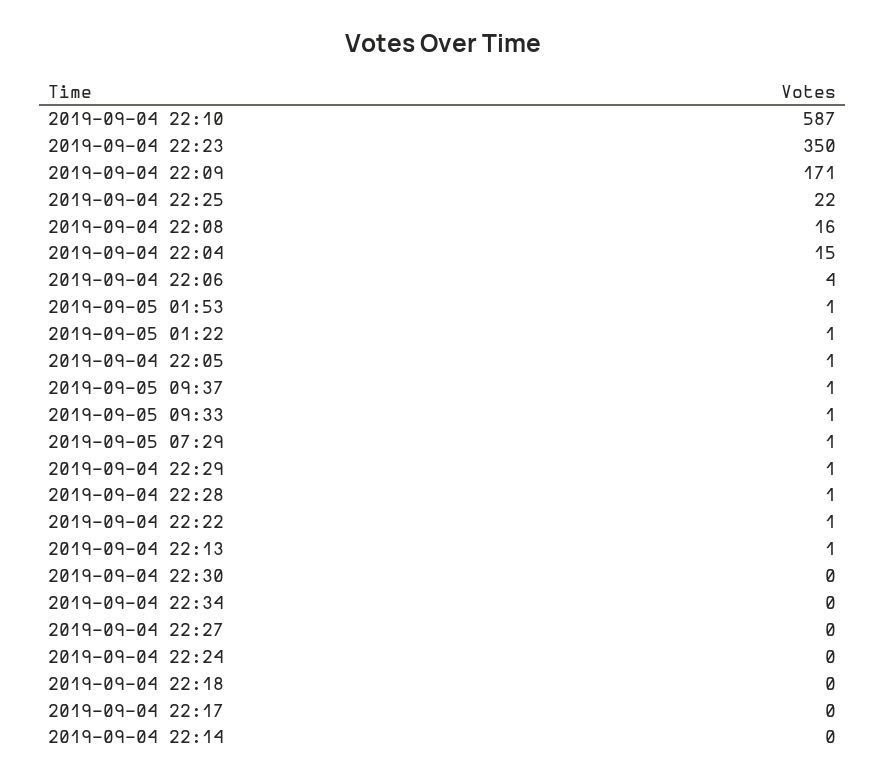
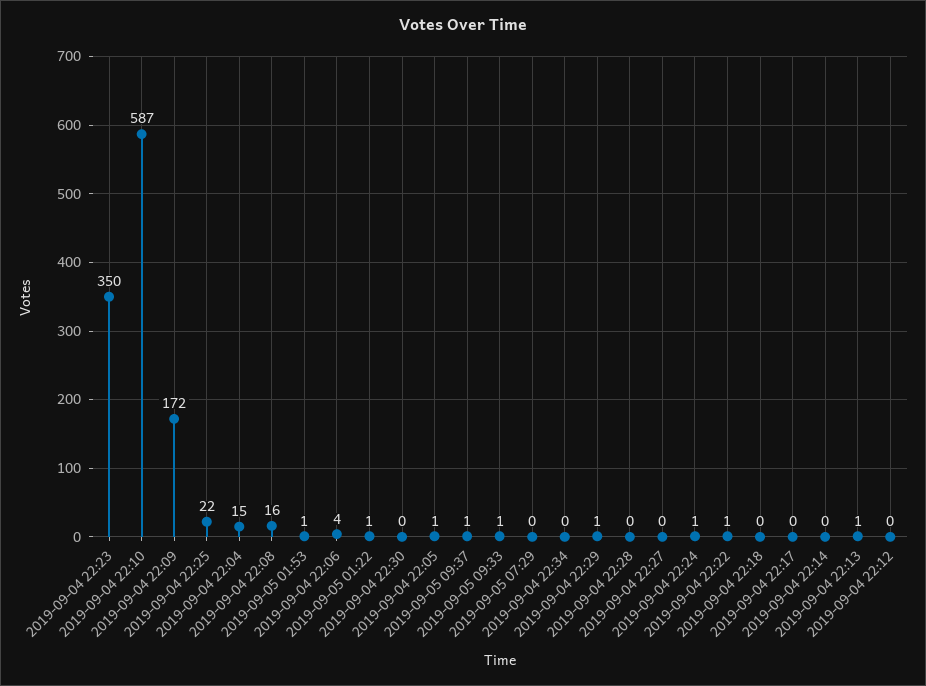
  {
    "2019-09-04 22:10": 587,
    "2019-09-04 22:23": 350,
-   "2019-09-04 22:09": 171,
+   "2019-09-04 22:09": 172,
    "2019-09-04 22:25": 22,
    "2019-09-04 22:08": 16,
    "2019-09-04 22:04": 15,
    "2019-09-04 22:06": 4,
    "2019-09-05 01:53": 1,
    "2019-09-05 01:22": 1,
    "2019-09-04 22:05": 1,
    "2019-09-05 09:37": 1,
    "2019-09-05 09:33": 1,
-   "2019-09-05 07:29": 1,
+   "2019-09-05 07:29": 0,
    "2019-09-04 22:29": 1,
-   "2019-09-04 22:28": 1,
+   "2019-09-04 22:28": 0,
    "2019-09-04 22:22": 1,
    "2019-09-04 22:13": 1,
    "2019-09-04 22:30": 0,
    "2019-09-04 22:34": 0,
    "2019-09-04 22:27": 0,
-   "2019-09-04 22:24": 0,
+   "2019-09-04 22:24": 1,
    "2019-09-04 22:18": 0,
    "2019-09-04 22:17": 0,
-   "2019-09-04 22:14": 0
+   "2019-09-04 22:14": 0,
+   "2019-09-04 22:12": 0
  }

